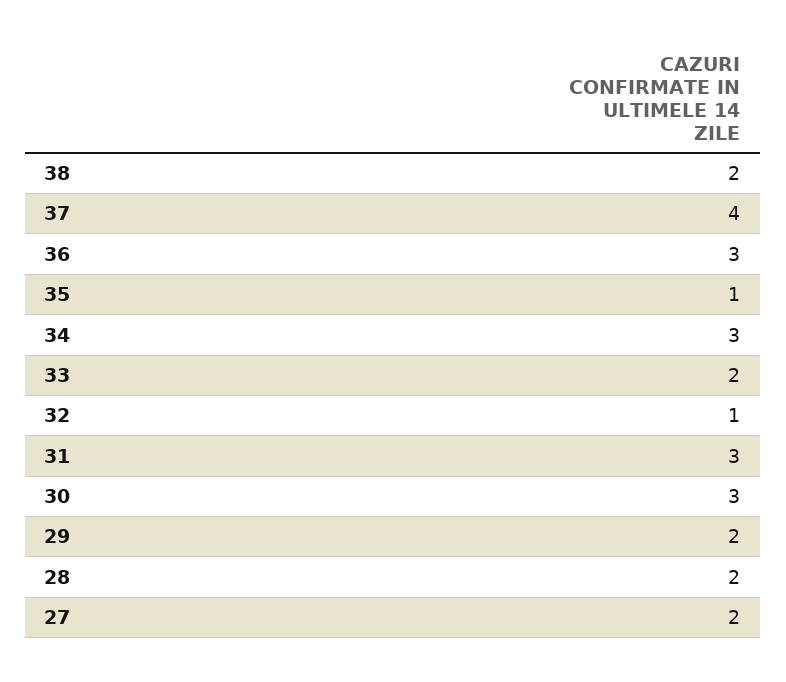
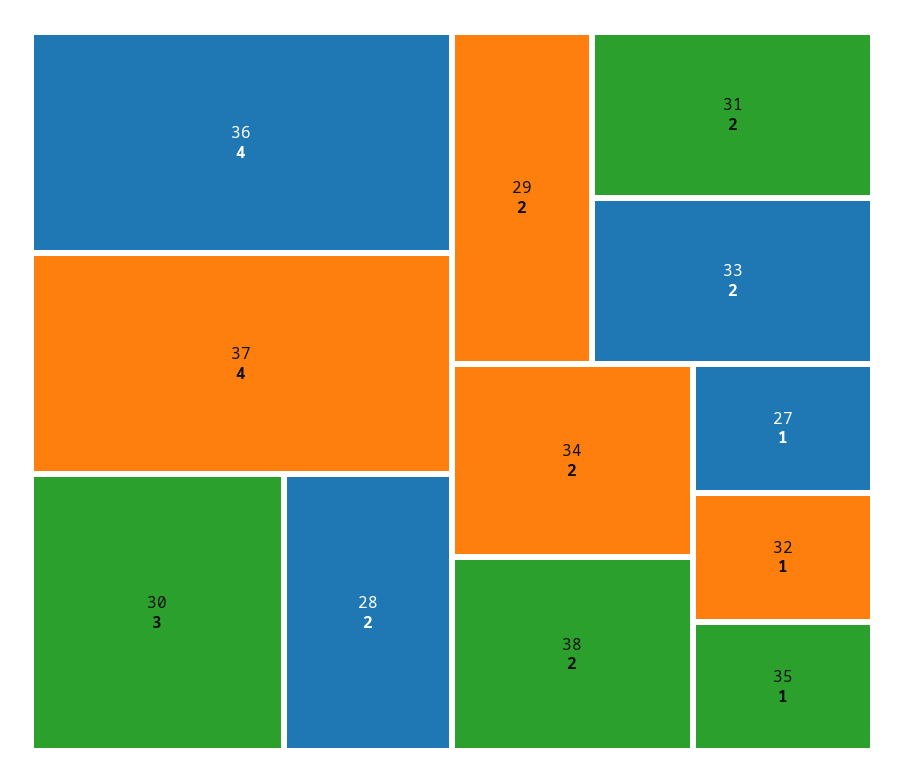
  {
    "38": 2,
    "37": 4,
-   "36": 3,
+   "36": 4,
    "35": 1,
-   "34": 3,
+   "34": 2,
    "33": 2,
    "32": 1,
-   "31": 3,
+   "31": 2,
    "30": 3,
    "29": 2,
    "28": 2,
-   "27": 2
+   "27": 1
  }

